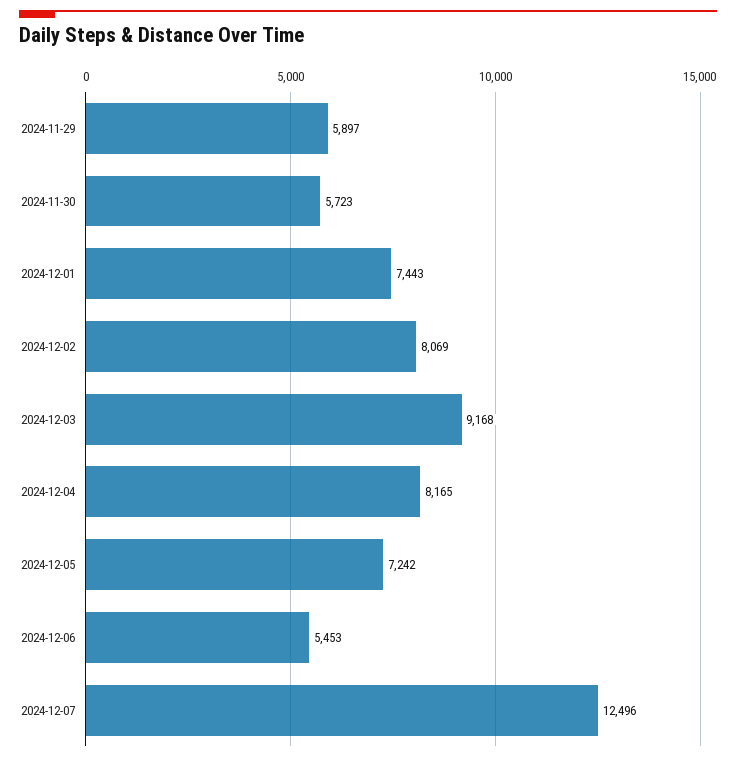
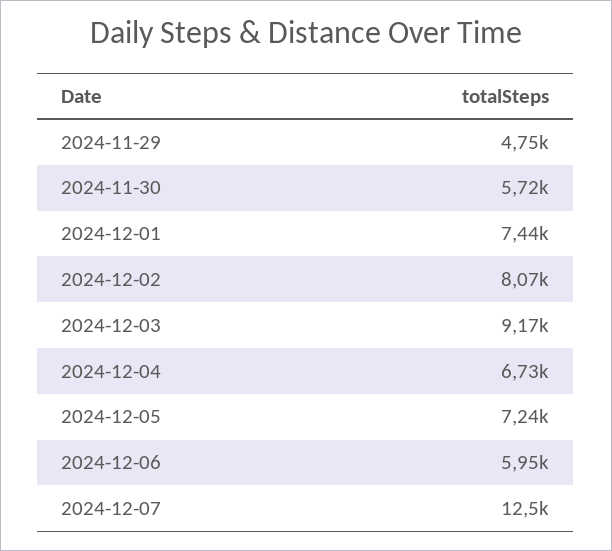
  {
-   "2024-11-29": 5897,
+   "2024-11-29": 4750,
    "2024-11-30": 5723,
    "2024-12-01": 7443,
    "2024-12-02": 8069,
    "2024-12-03": 9168,
-   "2024-12-04": 8165,
+   "2024-12-04": 6730,
    "2024-12-05": 7242,
-   "2024-12-06": 5453,
+   "2024-12-06": 5950,
    "2024-12-07": 12496
  }

